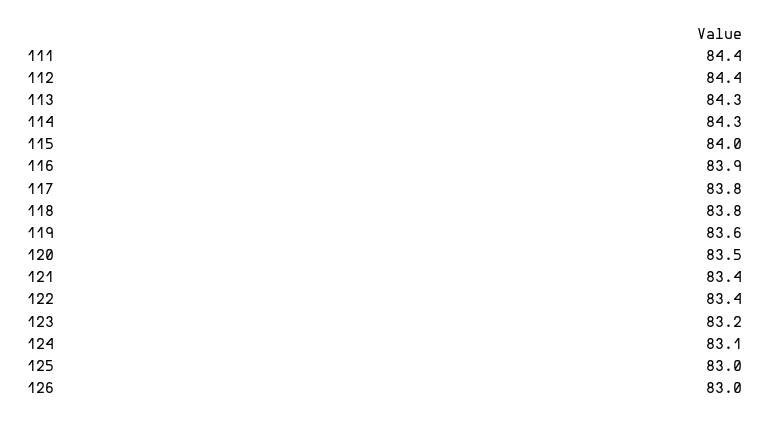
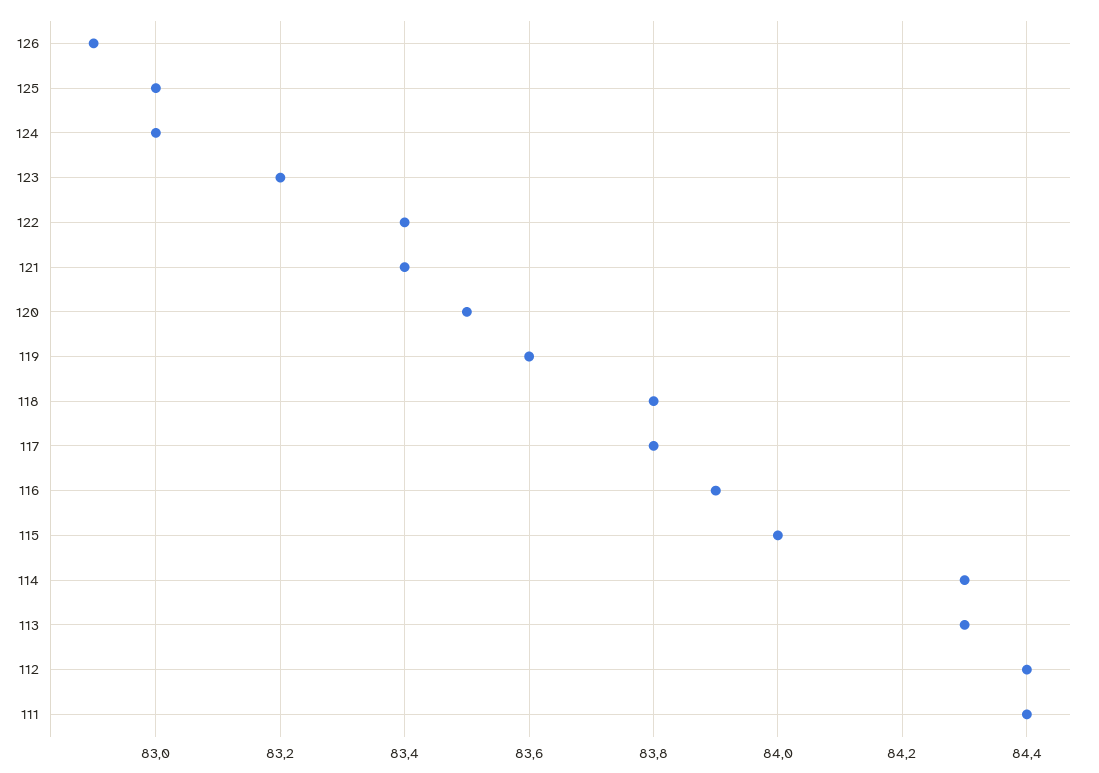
  {
    "111": 84.4,
    "112": 84.4,
    "113": 84.3,
    "114": 84.3,
    "115": 84,
    "116": 83.9,
    "117": 83.8,
    "118": 83.8,
    "119": 83.6,
    "120": 83.5,
    "121": 83.4,
    "122": 83.4,
    "123": 83.2,
-   "124": 83.1,
+   "124": 83,
    "125": 83,
-   "126": 83
+   "126": 82.9
  }

